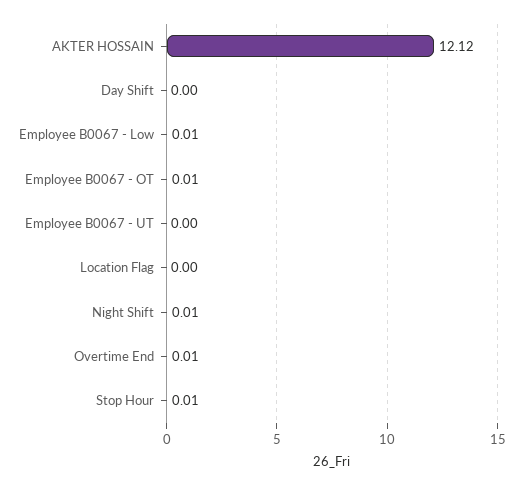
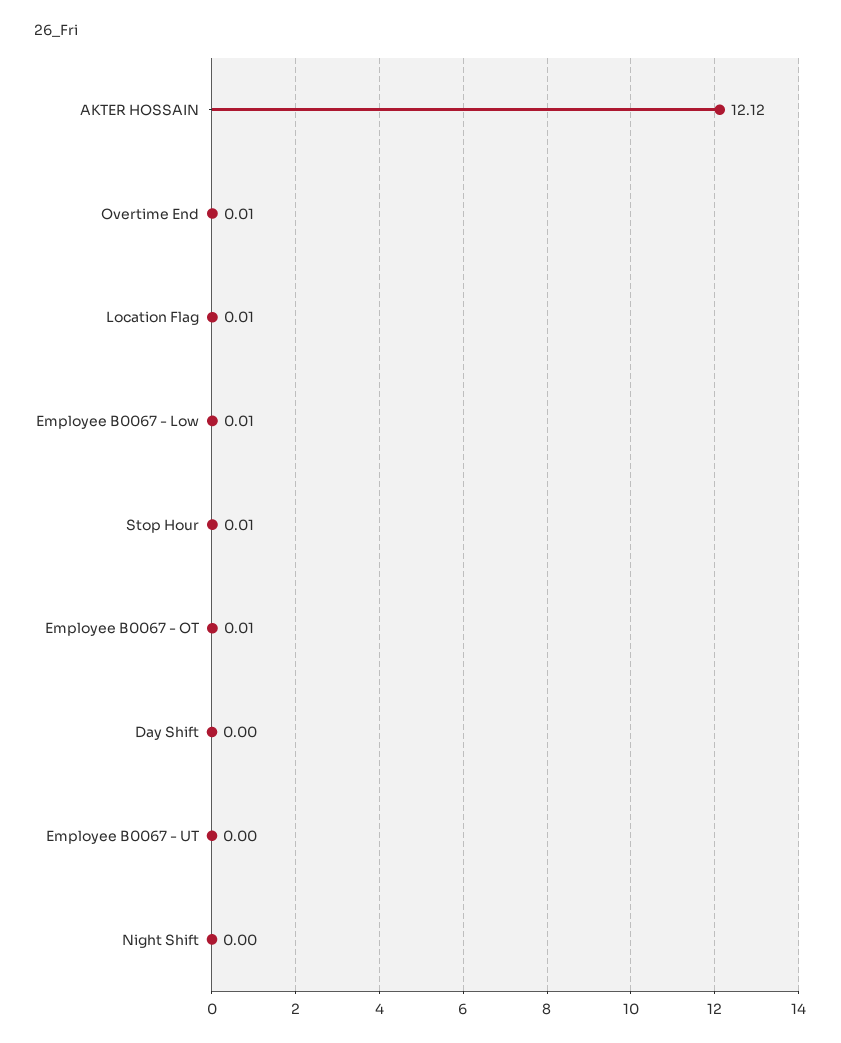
  {
    "AKTER HOSSAIN": 12.12,
    "Day Shift": 0,
    "Employee B0067 - Low": 0.01,
    "Employee B0067 - OT": 0.01,
    "Employee B0067 - UT": 0,
-   "Location Flag": 0,
+   "Location Flag": 0.01,
-   "Night Shift": 0.01,
+   "Night Shift": 0,
    "Overtime End": 0.01,
    "Stop Hour": 0.01
  }

